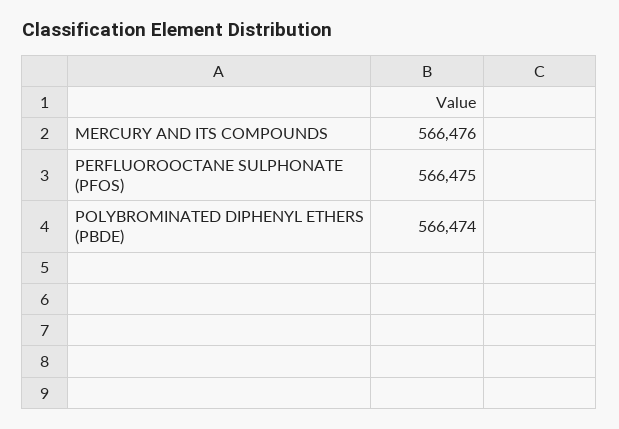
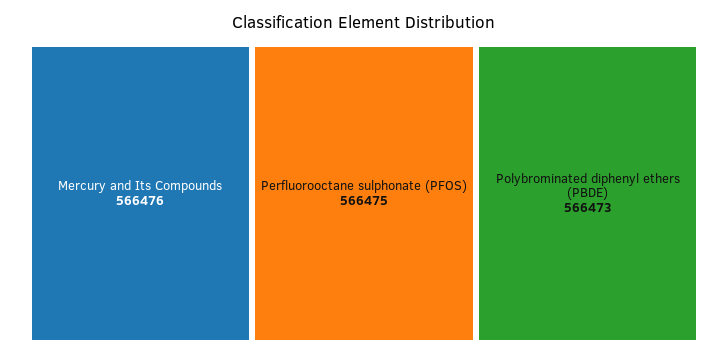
  {
    "MERCURY AND ITS COMPOUNDS": 566476,
    "PERFLUOROOCTANE SULPHONATE (PFOS)": 566475,
-   "POLYBROMINATED DIPHENYL ETHERS (PBDE)": 566474
+   "POLYBROMINATED DIPHENYL ETHERS (PBDE)": 566473
  }

